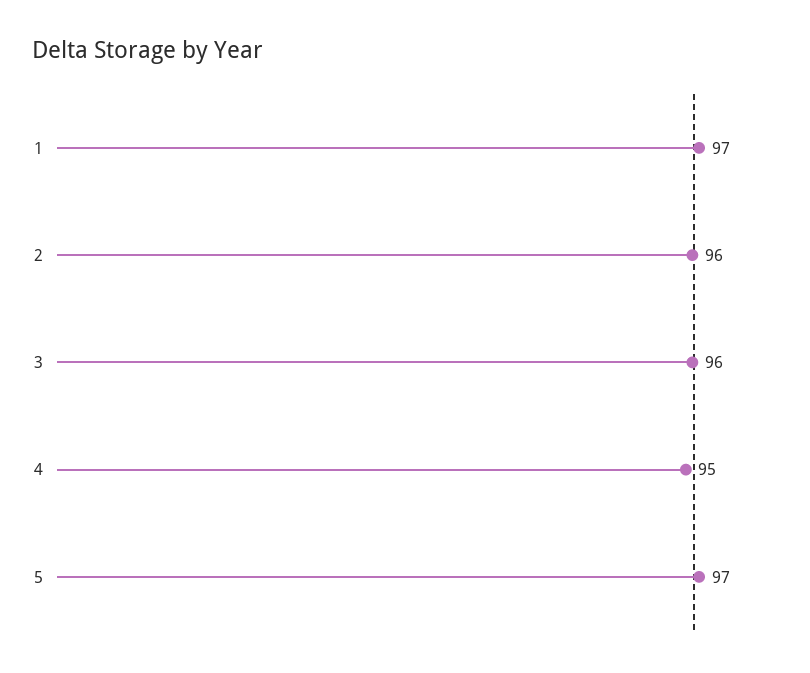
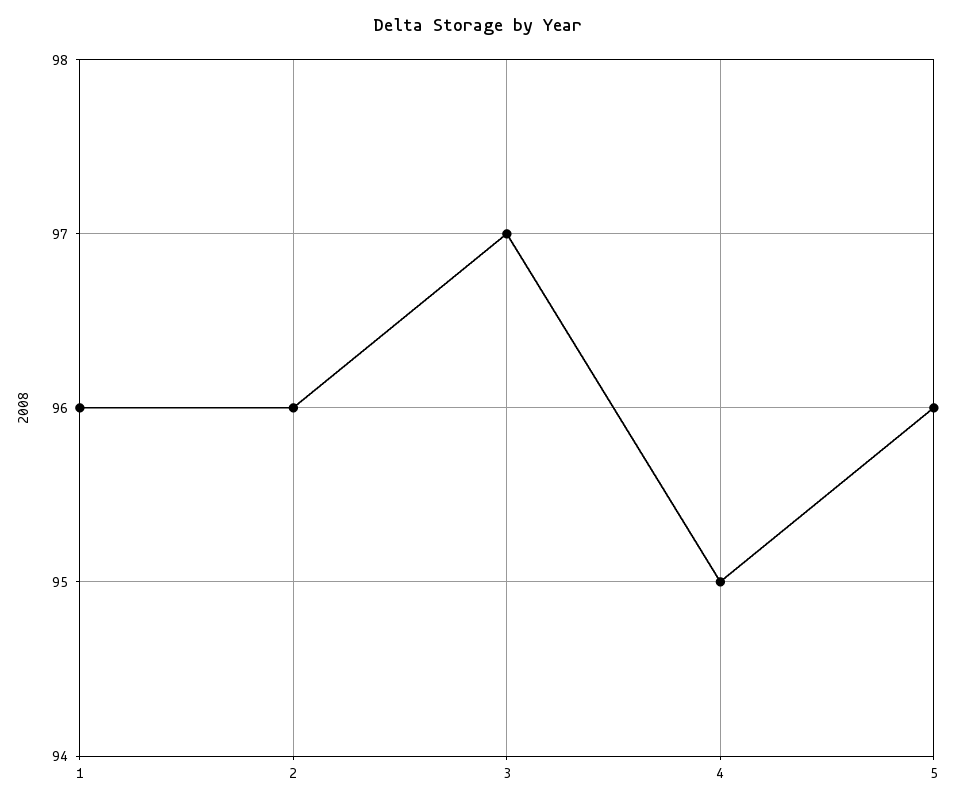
  {
-   "1": 97,
+   "1": 96,
    "2": 96,
-   "3": 96,
+   "3": 97,
    "4": 95,
-   "5": 97
+   "5": 96
  }

